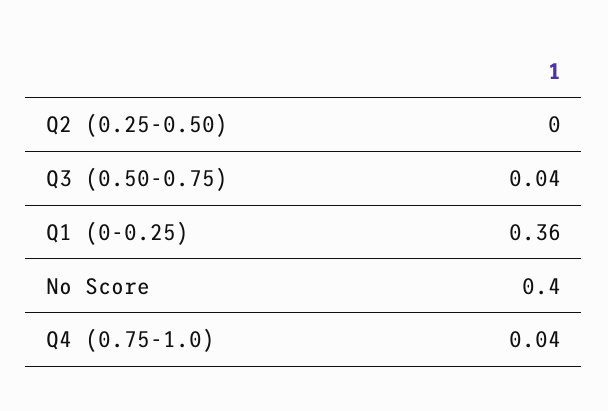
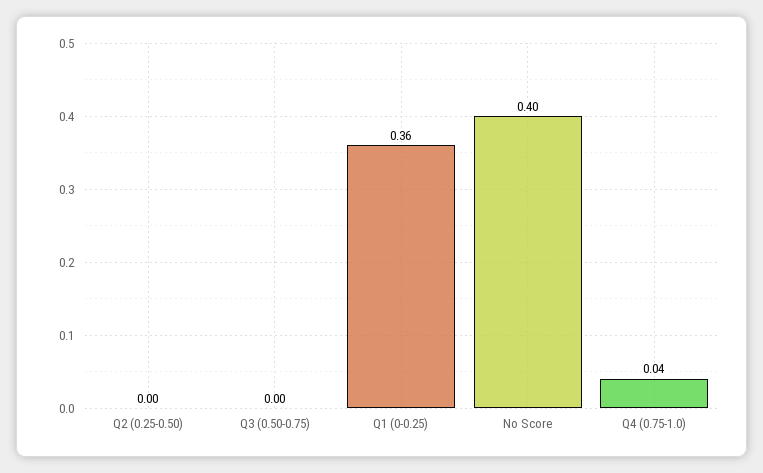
  {
    "Q2 (0.25-0.50)": 0,
-   "Q3 (0.50-0.75)": 0.04,
+   "Q3 (0.50-0.75)": 0,
    "Q1 (0-0.25)": 0.36,
    "No Score": 0.4,
    "Q4 (0.75-1.0)": 0.04
  }

